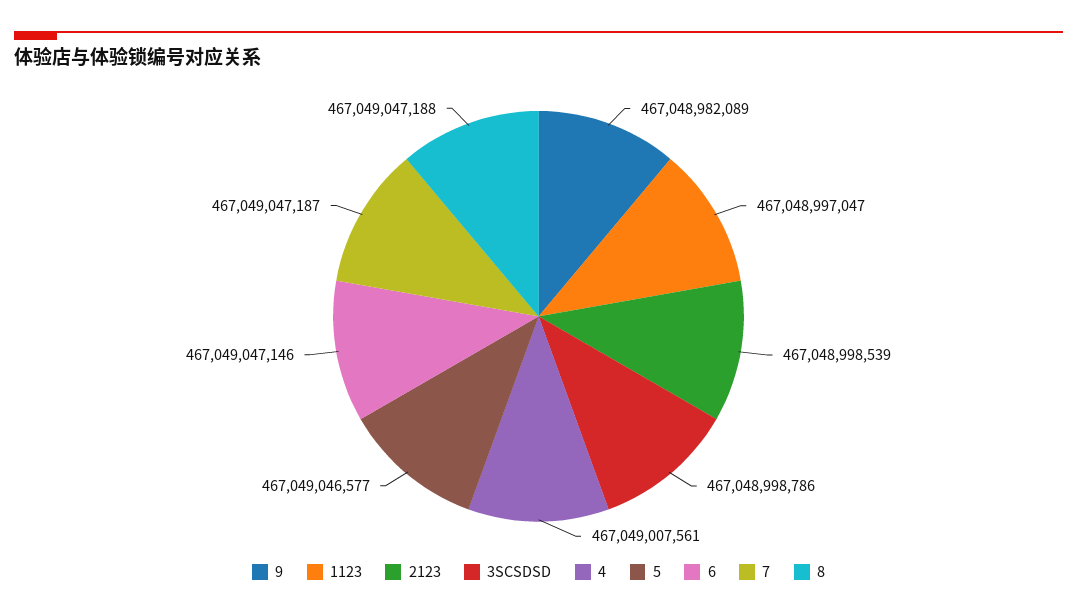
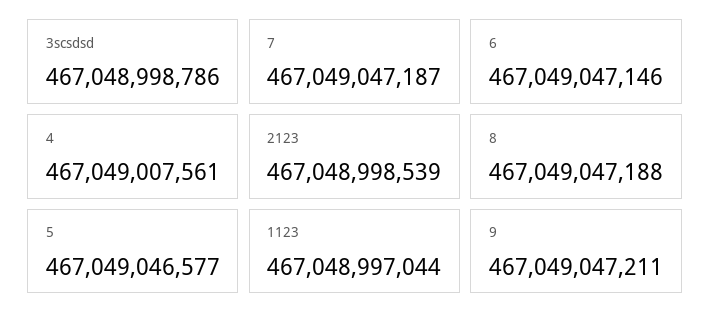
  {
-   "9": 467048982089,
+   "9": 467049047211,
-   "1123": 467048997047,
+   "1123": 467048997044,
    "2123": 467048998539,
    "3SCSDSD": 467048998786,
    "4": 467049007561,
    "5": 467049046577,
    "6": 467049047146,
    "7": 467049047187,
    "8": 467049047188
  }

